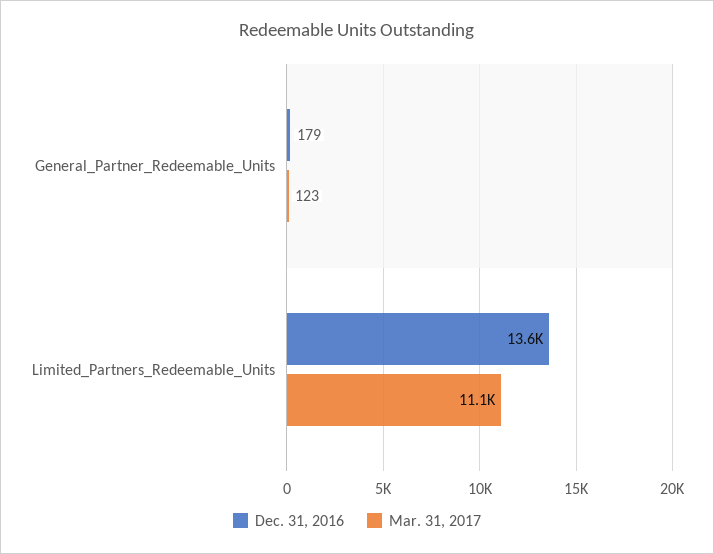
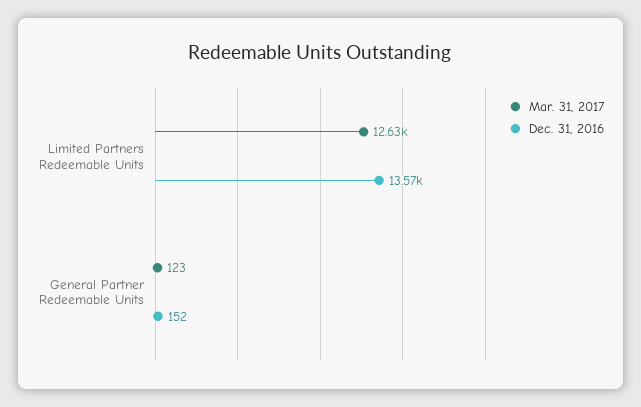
  {
    "Dec. 31, 2016": {
-     "General_Partner_Redeemable_Units": 179,
+     "General_Partner_Redeemable_Units": 152,
      "Limited_Partners_Redeemable_Units": 13570
    },
    "Mar. 31, 2017": {
      "General_Partner_Redeemable_Units": 123,
-     "Limited_Partners_Redeemable_Units": 11100
+     "Limited_Partners_Redeemable_Units": 12630
    }
  }

